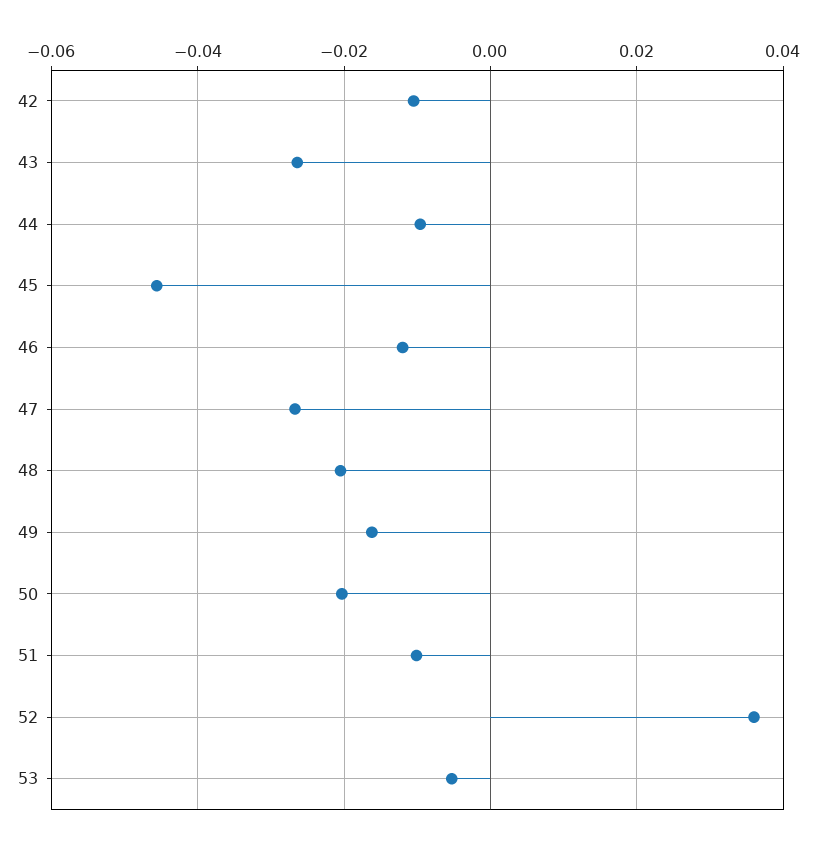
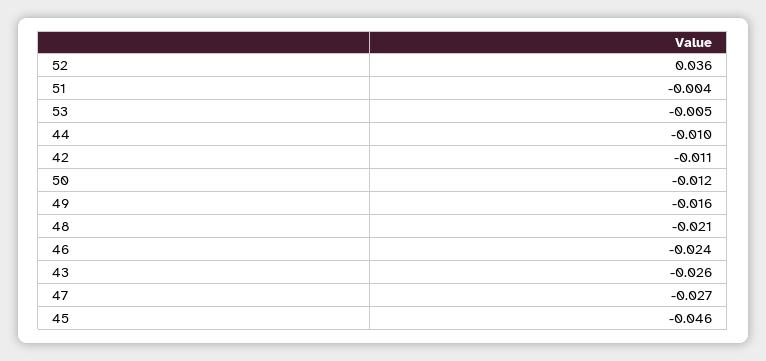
  {
    "42": -0.011,
    "43": -0.026,
    "44": -0.01,
    "45": -0.046,
-   "46": -0.012,
+   "46": -0.024,
    "47": -0.027,
    "48": -0.021,
    "49": -0.016,
-   "50": -0.02,
+   "50": -0.012,
-   "51": -0.01,
+   "51": -0.004,
    "52": 0.036,
    "53": -0.005
  }

